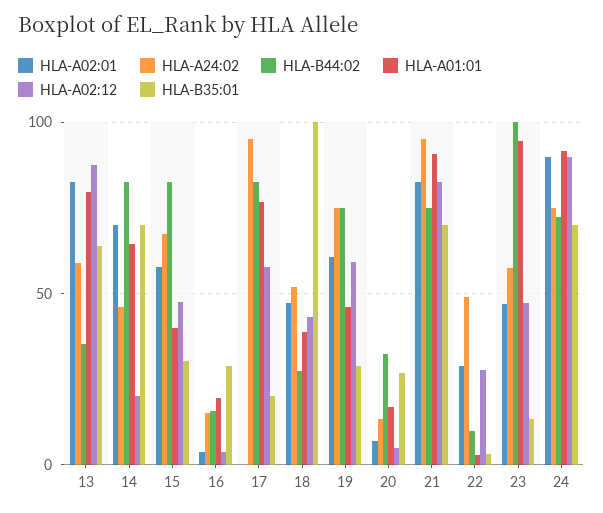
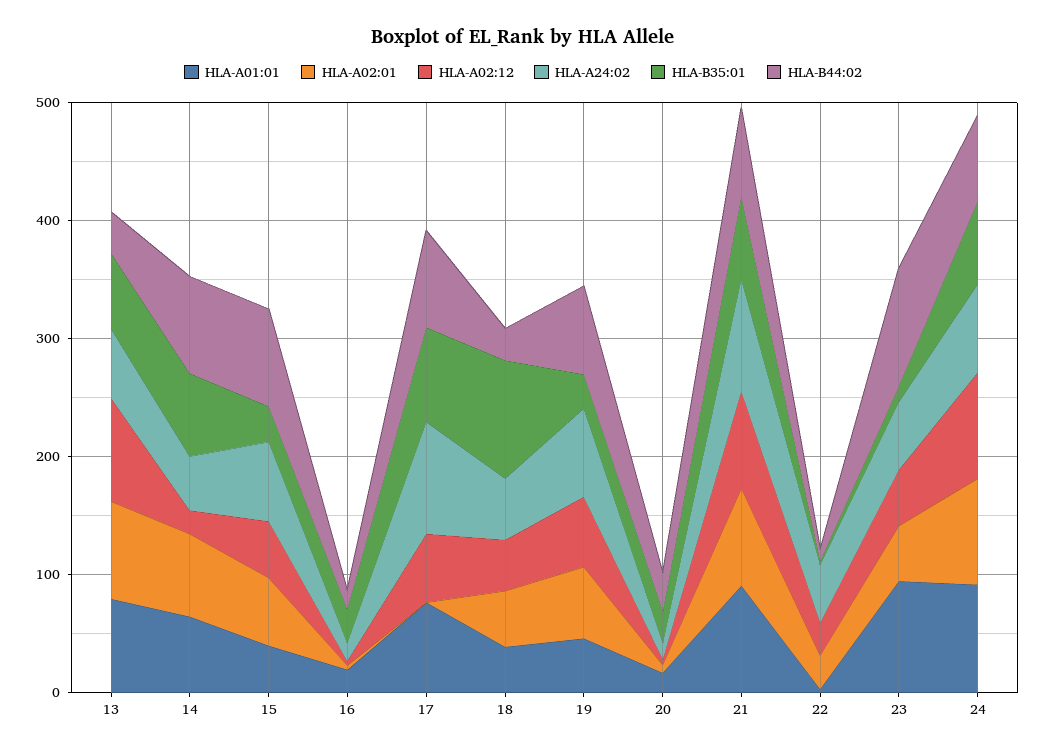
  {
    "HLA-A02:01": {
      "13": 85,
      "14": 70,
      "15": 60,
      "16": 5,
      "17": 0,
      "18": 45,
      "19": 60,
      "20": 5,
      "21": 85,
      "22": 30,
      "23": 45,
      "24": 90
    },
    "HLA-A24:02": {
      "13": 60,
      "14": 45,
      "15": 70,
      "16": 15,
      "17": 95,
      "18": 50,
      "19": 75,
      "20": 15,
      "21": 95,
      "22": 50,
      "23": 60,
      "24": 75
    },
    "HLA-B44:02": {
      "13": 35,
      "14": 85,
      "15": 85,
      "16": 15,
      "17": 85,
      "18": 25,
      "19": 75,
      "20": 30,
      "21": 75,
      "22": 10,
      "23": 100,
      "24": 75
    },
    "HLA-A01:01": {
      "13": 80,
      "14": 65,
      "15": 40,
      "16": 20,
      "17": 75,
      "18": 40,
      "19": 45,
      "20": 15,
      "21": 90,
      "22": 5,
      "23": 95,
      "24": 90
    },
    "HLA-A02:12": {
      "13": 90,
      "14": 20,
      "15": 50,
      "16": 5,
      "17": 60,
      "18": 45,
      "19": 60,
      "20": 5,
      "21": 85,
      "22": 30,
      "23": 45,
      "24": 90
    },
    "HLA-B35:01": {
      "13": 65,
      "14": 70,
      "15": 30,
      "16": 30,
-     "17": 20,
+     "17": 80,
      "18": 100,
      "19": 30,
      "20": 25,
      "21": 70,
      "22": 5,
      "23": 15,
      "24": 70
    }
  }

